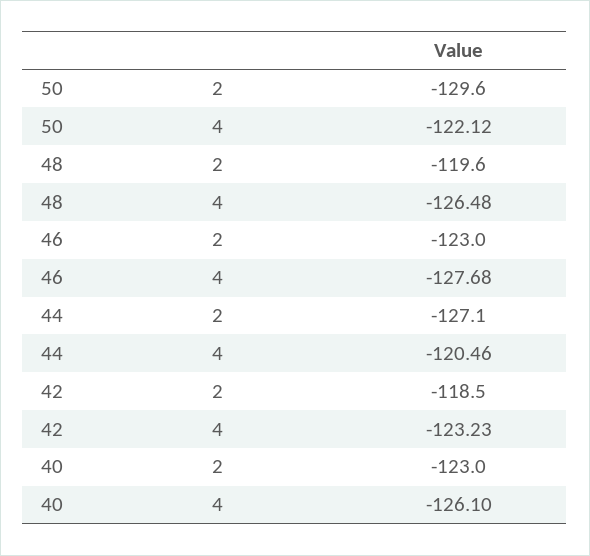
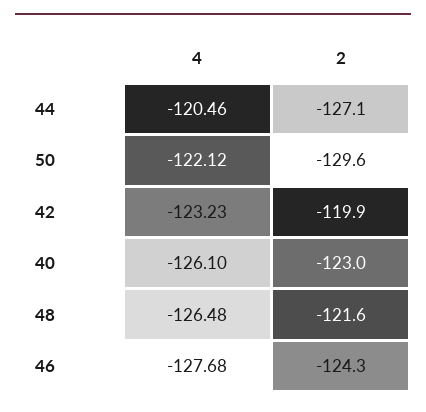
  {
    "50": {
      "2": -129.6,
      "4": -122.12
    },
    "48": {
-     "2": -119.6,
+     "2": -121.6,
      "4": -126.48
    },
    "46": {
-     "2": -123,
+     "2": -124.3,
      "4": -127.68
    },
    "44": {
      "2": -127.1,
      "4": -120.46
    },
    "42": {
-     "2": -118.5,
+     "2": -119.9,
      "4": -123.23
    },
    "40": {
      "2": -123,
      "4": -126.1
    }
  }

